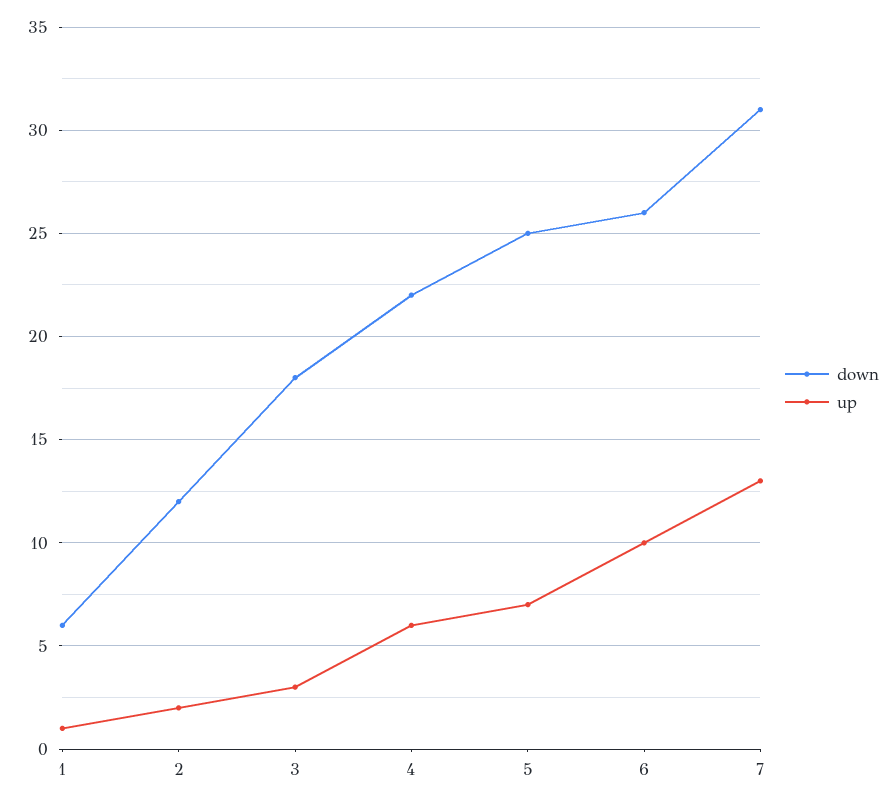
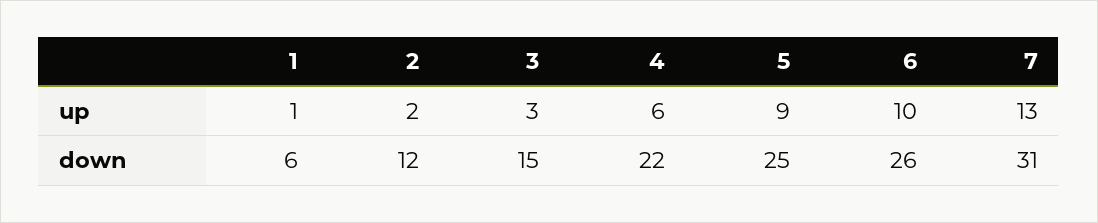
  {
    "down": {
      "1": 6,
      "2": 12,
-     "3": 18,
+     "3": 15,
      "4": 22,
      "5": 25,
      "6": 26,
      "7": 31
    },
    "up": {
      "1": 1,
      "2": 2,
      "3": 3,
      "4": 6,
-     "5": 7,
+     "5": 9,
      "6": 10,
      "7": 13
    }
  }

